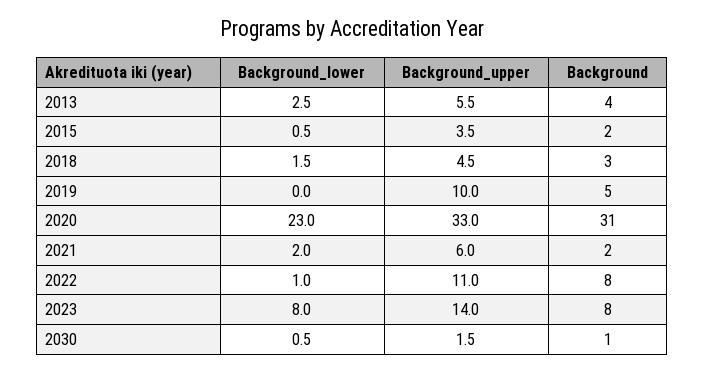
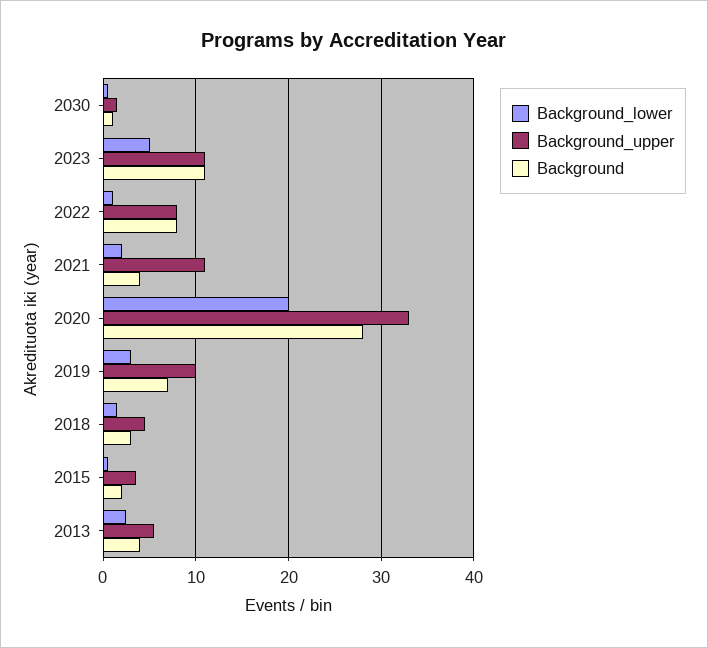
  {
    "Background_lower": {
      "2013": 2.5,
      "2015": 0.5,
      "2018": 1.5,
-     "2019": 0,
+     "2019": 3,
-     "2020": 23,
+     "2020": 20,
      "2021": 2,
      "2022": 1,
-     "2023": 8,
+     "2023": 5,
      "2030": 0.5
    },
    "Background_upper": {
      "2013": 5.5,
      "2015": 3.5,
      "2018": 4.5,
      "2019": 10,
      "2020": 33,
-     "2021": 6,
+     "2021": 11,
-     "2022": 11,
+     "2022": 8,
-     "2023": 14,
+     "2023": 11,
      "2030": 1.5
    },
    "Background": {
      "2013": 4,
      "2015": 2,
      "2018": 3,
-     "2019": 5,
+     "2019": 7,
-     "2020": 31,
+     "2020": 28,
-     "2021": 2,
+     "2021": 4,
      "2022": 8,
-     "2023": 8,
+     "2023": 11,
      "2030": 1
    }
  }

